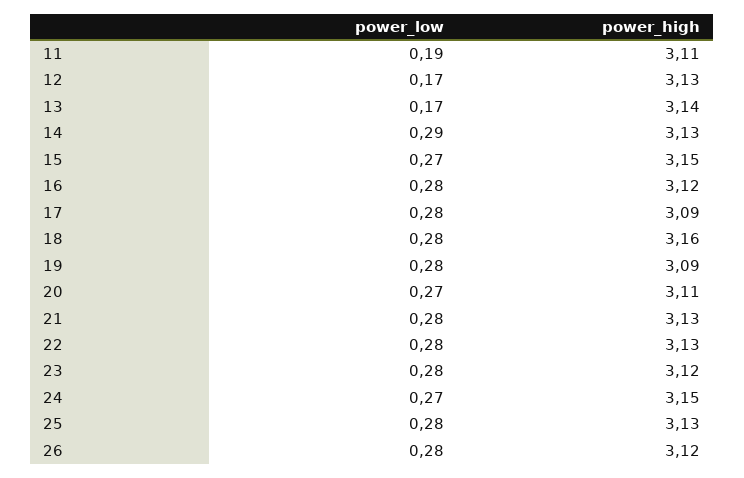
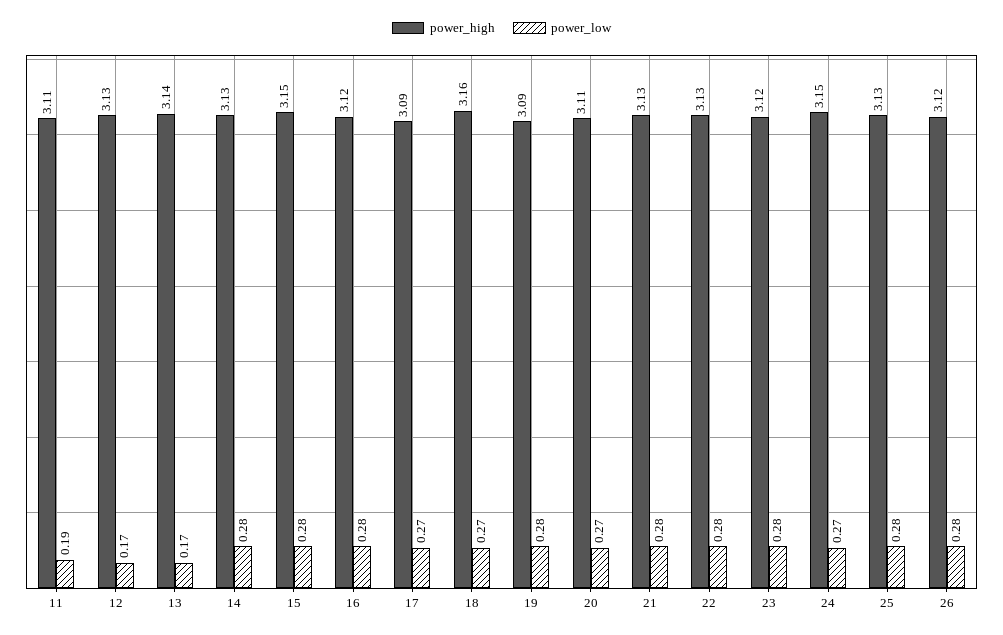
  {
    "power_low": {
      "11": 0.19,
      "12": 0.17,
      "13": 0.17,
-     "14": 0.29,
+     "14": 0.28,
-     "15": 0.27,
+     "15": 0.28,
      "16": 0.28,
-     "17": 0.28,
+     "17": 0.27,
-     "18": 0.28,
+     "18": 0.27,
      "19": 0.28,
      "20": 0.27,
      "21": 0.28,
      "22": 0.28,
      "23": 0.28,
      "24": 0.27,
      "25": 0.28,
      "26": 0.28
    },
    "power_high": {
      "11": 3.11,
      "12": 3.13,
      "13": 3.14,
      "14": 3.13,
      "15": 3.15,
      "16": 3.12,
      "17": 3.09,
      "18": 3.16,
      "19": 3.09,
      "20": 3.11,
      "21": 3.13,
      "22": 3.13,
      "23": 3.12,
      "24": 3.15,
      "25": 3.13,
      "26": 3.12
    }
  }

